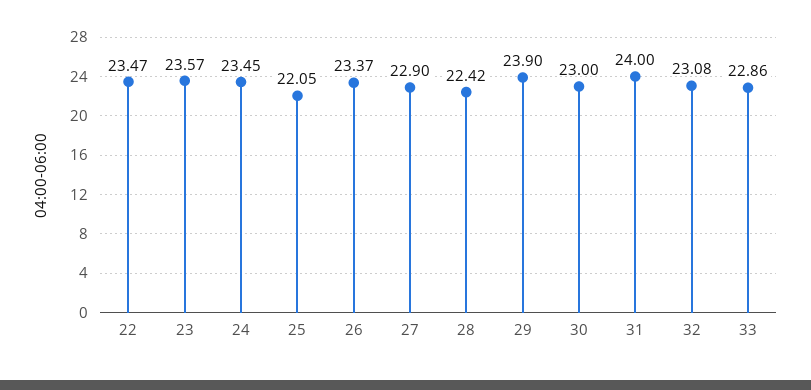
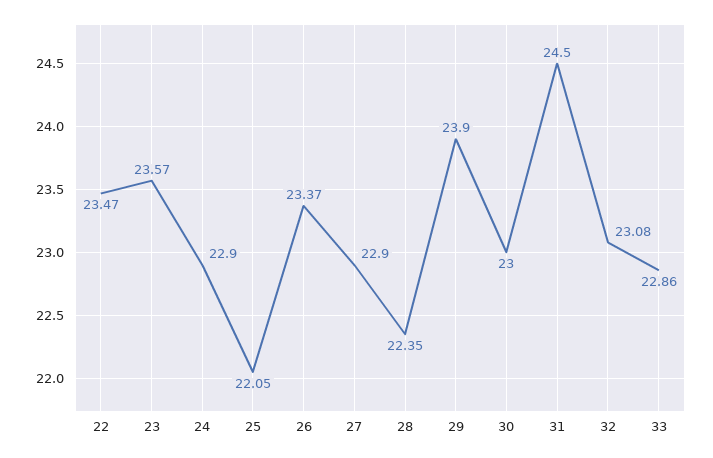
  {
    "22": 23.47,
    "23": 23.57,
-   "24": 23.45,
+   "24": 22.9,
    "25": 22.05,
    "26": 23.37,
    "27": 22.9,
-   "28": 22.42,
+   "28": 22.35,
    "29": 23.9,
    "30": 23,
-   "31": 24,
+   "31": 24.5,
    "32": 23.08,
    "33": 22.86
  }

